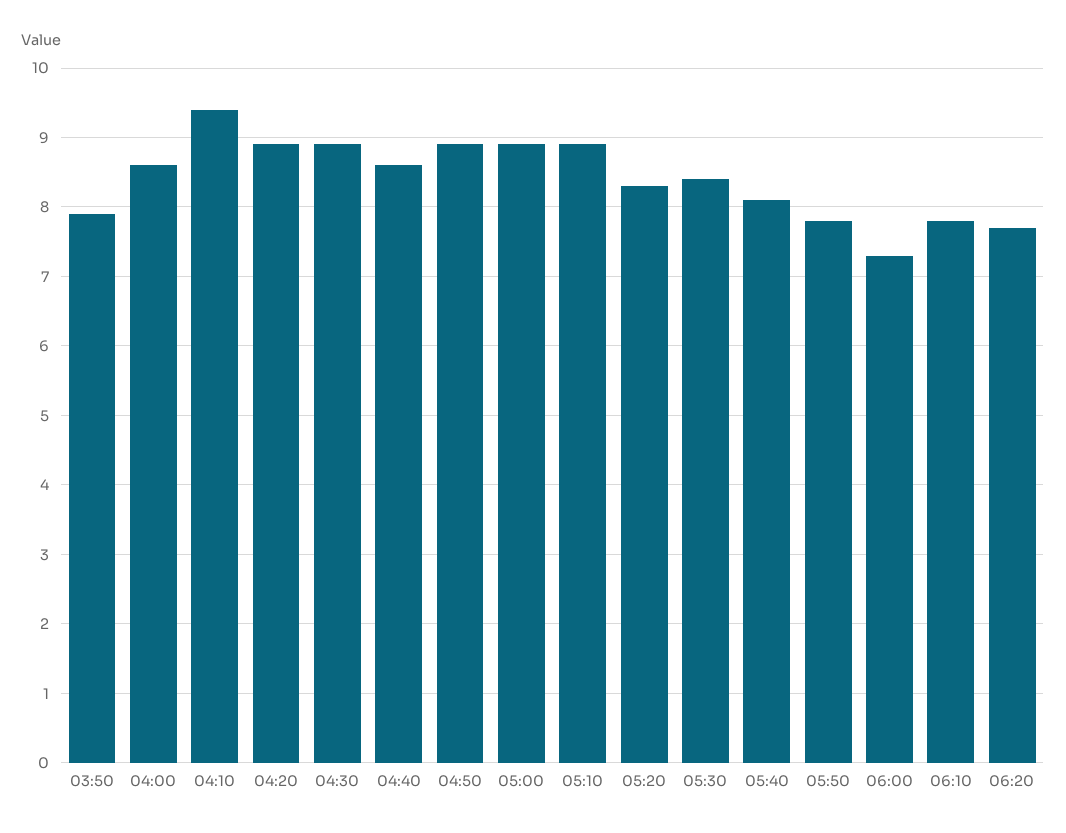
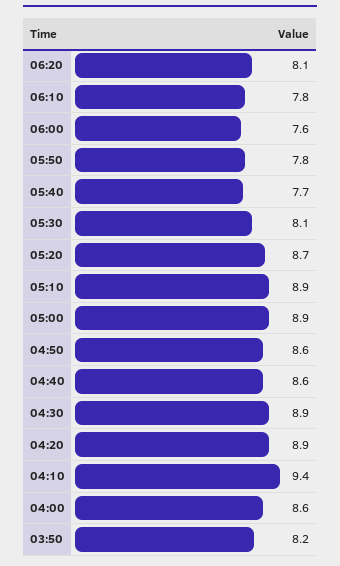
  {
-   "03:50": 7.9,
+   "03:50": 8.2,
    "04:00": 8.6,
    "04:10": 9.4,
    "04:20": 8.9,
    "04:30": 8.9,
    "04:40": 8.6,
-   "04:50": 8.9,
+   "04:50": 8.6,
    "05:00": 8.9,
    "05:10": 8.9,
-   "05:20": 8.3,
+   "05:20": 8.7,
-   "05:30": 8.4,
+   "05:30": 8.1,
-   "05:40": 8.1,
+   "05:40": 7.7,
    "05:50": 7.8,
-   "06:00": 7.3,
+   "06:00": 7.6,
    "06:10": 7.8,
-   "06:20": 7.7
+   "06:20": 8.1
  }

